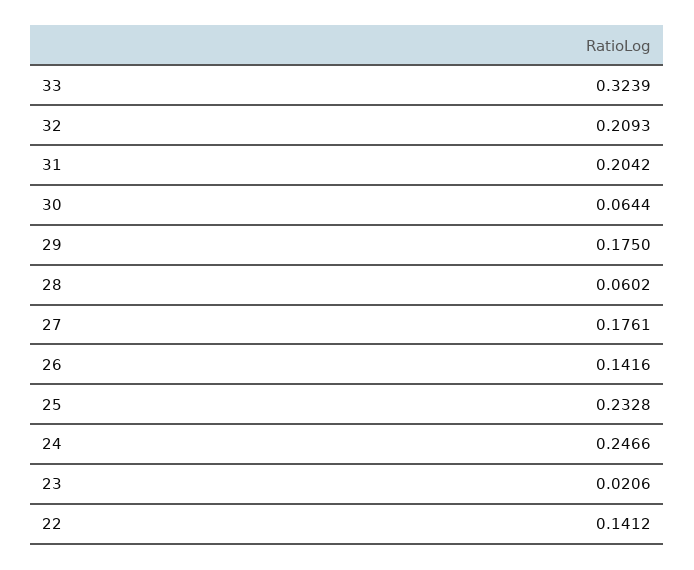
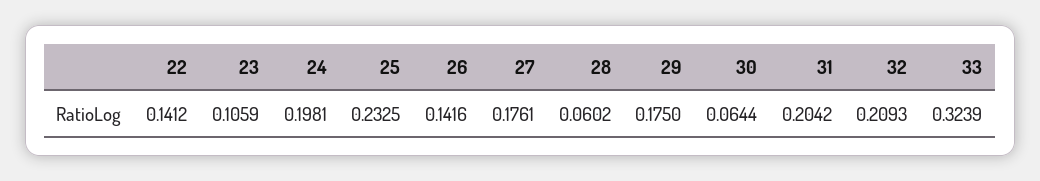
  {
    "33": 0.3239,
    "32": 0.2093,
    "31": 0.2042,
    "30": 0.0644,
    "29": 0.175,
    "28": 0.0602,
    "27": 0.1761,
    "26": 0.1416,
-   "25": 0.2328,
+   "25": 0.2325,
-   "24": 0.2466,
+   "24": 0.1981,
-   "23": 0.0206,
+   "23": 0.1059,
    "22": 0.1412
  }

